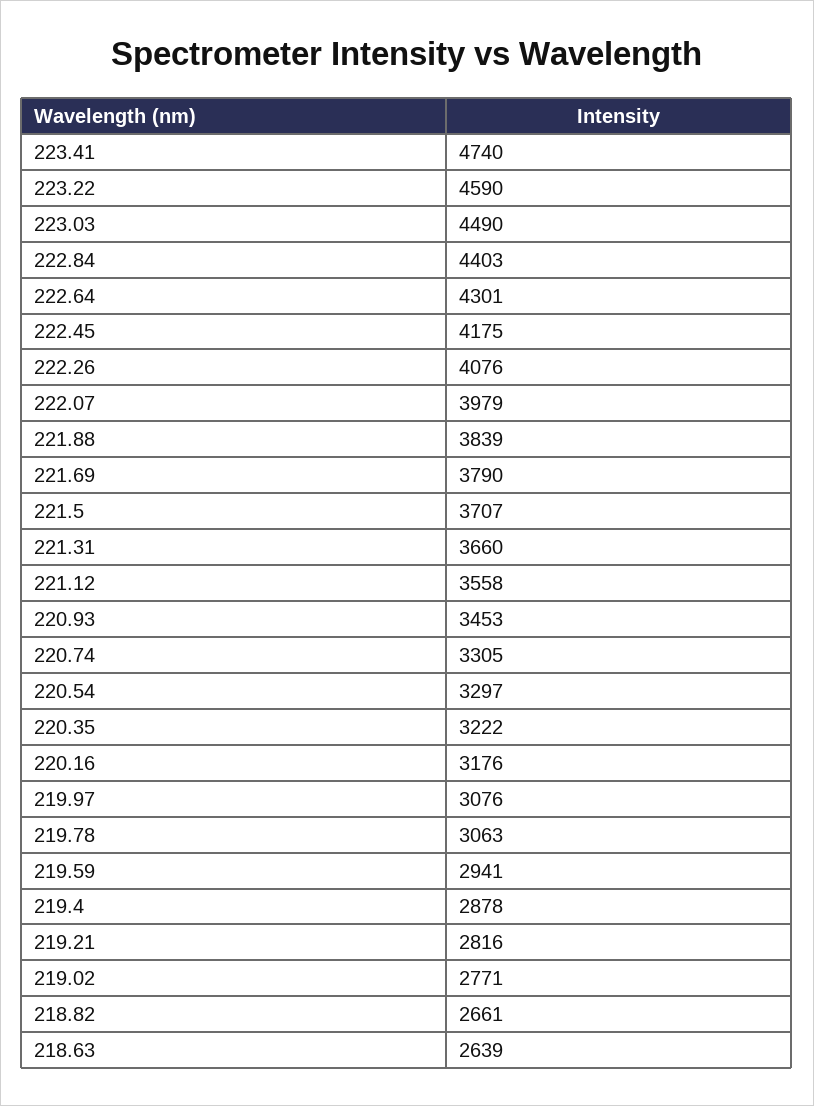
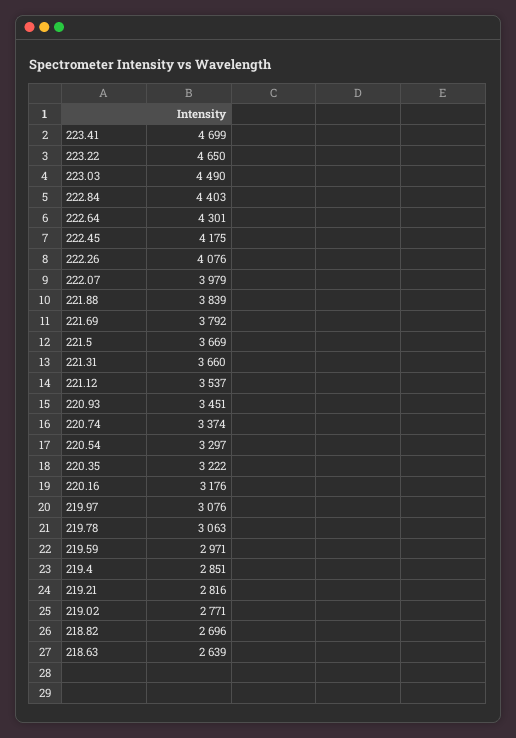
  {
-   "223.41": 4740,
+   "223.41": 4699,
-   "223.22": 4590,
+   "223.22": 4650,
    "223.03": 4490,
    "222.84": 4403,
    "222.64": 4301,
    "222.45": 4175,
    "222.26": 4076,
    "222.07": 3979,
    "221.88": 3839,
-   "221.69": 3790,
+   "221.69": 3792,
-   "221.5": 3707,
+   "221.5": 3669,
    "221.31": 3660,
-   "221.12": 3558,
+   "221.12": 3537,
-   "220.93": 3453,
+   "220.93": 3451,
-   "220.74": 3305,
+   "220.74": 3374,
    "220.54": 3297,
    "220.35": 3222,
    "220.16": 3176,
    "219.97": 3076,
    "219.78": 3063,
-   "219.59": 2941,
+   "219.59": 2971,
-   "219.4": 2878,
+   "219.4": 2851,
    "219.21": 2816,
    "219.02": 2771,
-   "218.82": 2661,
+   "218.82": 2696,
    "218.63": 2639
  }

